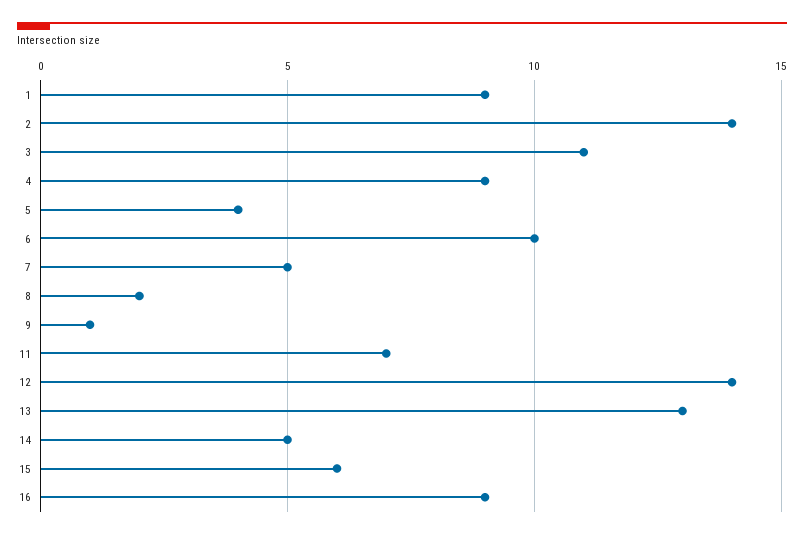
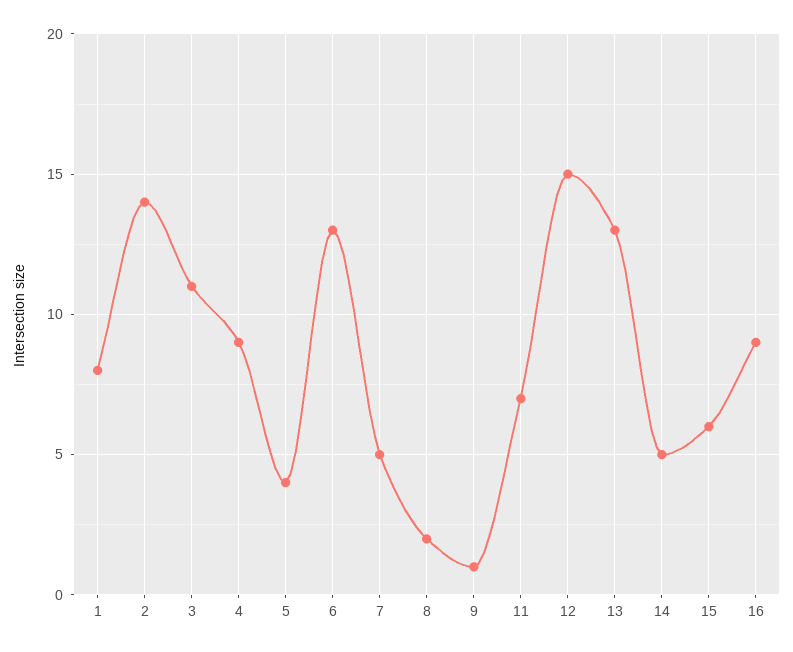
  {
-   "1": 9,
+   "1": 8,
    "2": 14,
    "3": 11,
    "4": 9,
    "5": 4,
-   "6": 10,
+   "6": 13,
    "7": 5,
    "8": 2,
    "9": 1,
    "11": 7,
-   "12": 14,
+   "12": 15,
    "13": 13,
    "14": 5,
    "15": 6,
    "16": 9
  }

